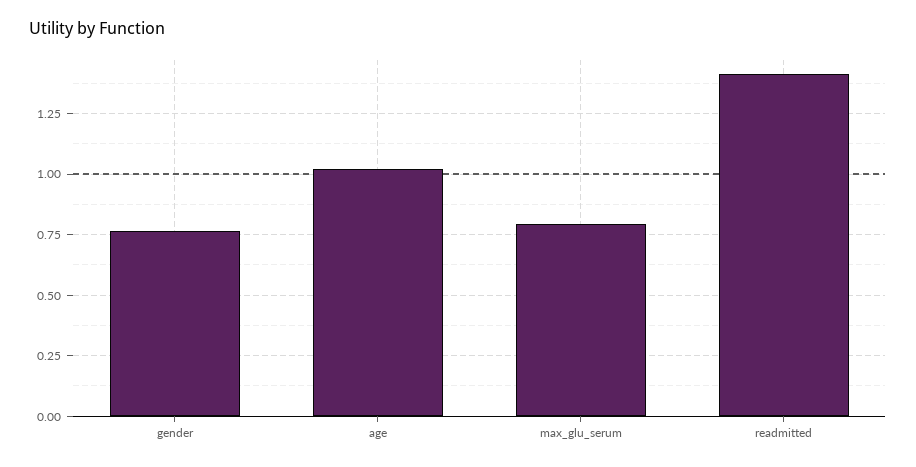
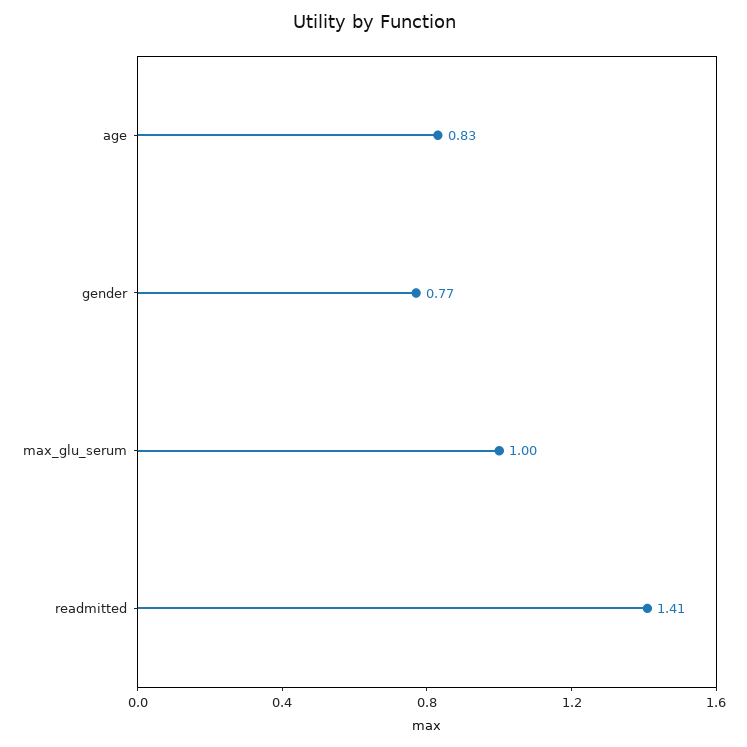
  {
    "gender": 0.77,
-   "age": 1.025,
+   "age": 0.83,
-   "max_glu_serum": 0.8,
+   "max_glu_serum": 1,
    "readmitted": 1.41
  }

